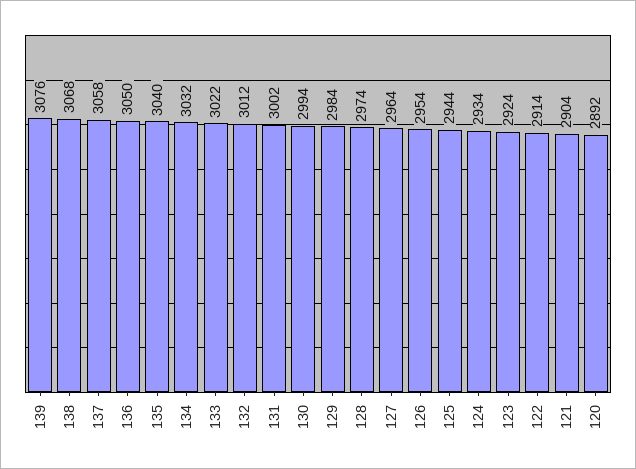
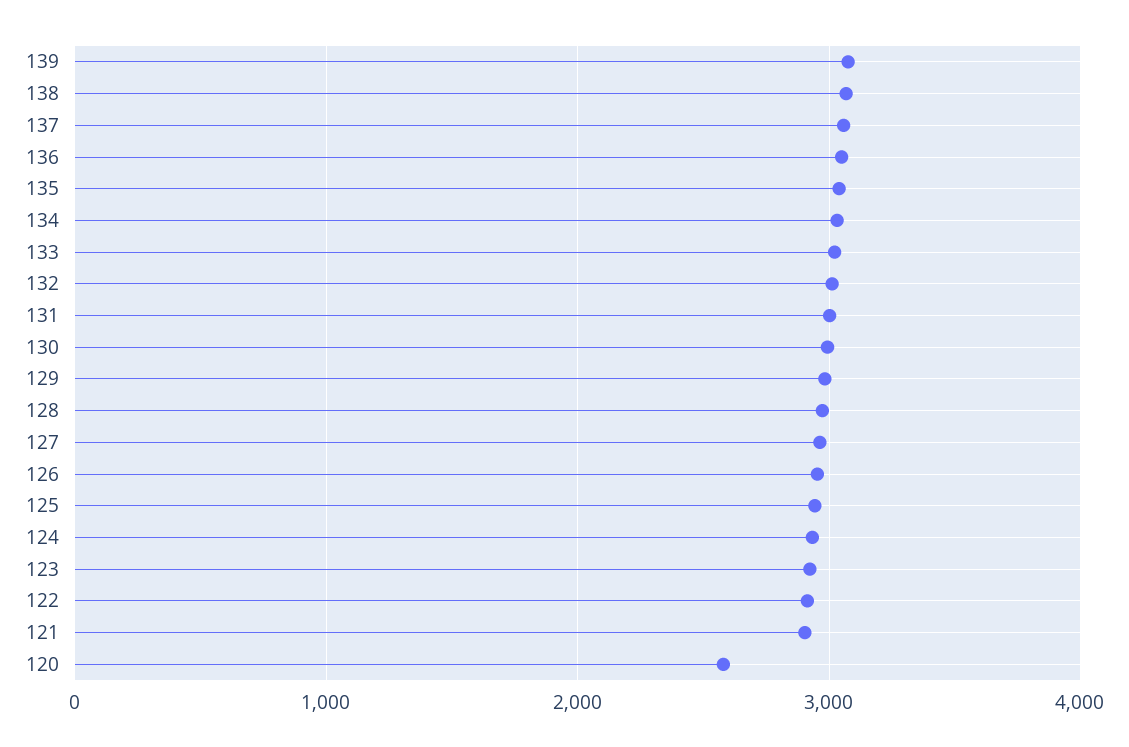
  {
    "139": 3076,
    "138": 3068,
    "137": 3058,
    "136": 3050,
    "135": 3040,
    "134": 3032,
    "133": 3022,
    "132": 3012,
    "131": 3002,
    "130": 2994,
    "129": 2984,
    "128": 2974,
    "127": 2964,
    "126": 2954,
    "125": 2944,
    "124": 2934,
    "123": 2924,
    "122": 2914,
    "121": 2904,
-   "120": 2892
+   "120": 2600
  }

